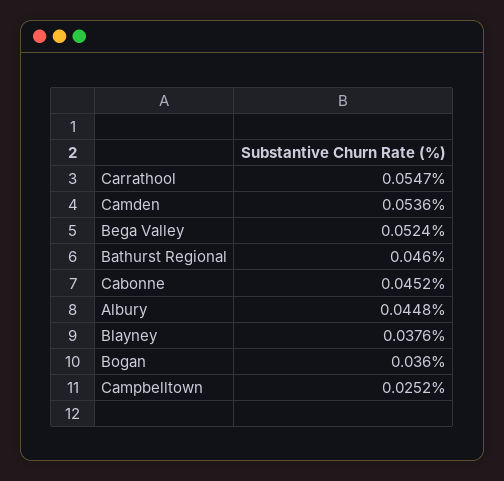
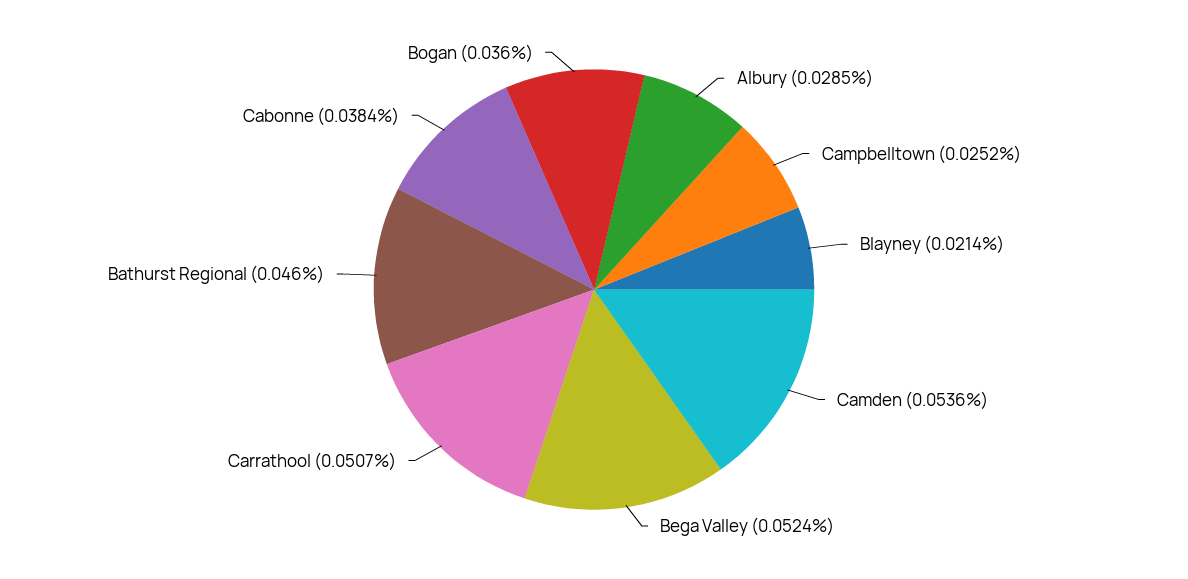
  {
-   "Carrathool": 0.0547,
+   "Carrathool": 0.0507,
    "Camden": 0.0536,
    "Bega Valley": 0.0524,
    "Bathurst Regional": 0.046,
-   "Cabonne": 0.0452,
+   "Cabonne": 0.0384,
-   "Albury": 0.0448,
+   "Albury": 0.0285,
-   "Blayney": 0.0376,
+   "Blayney": 0.0214,
    "Bogan": 0.036,
    "Campbelltown": 0.0252
  }

